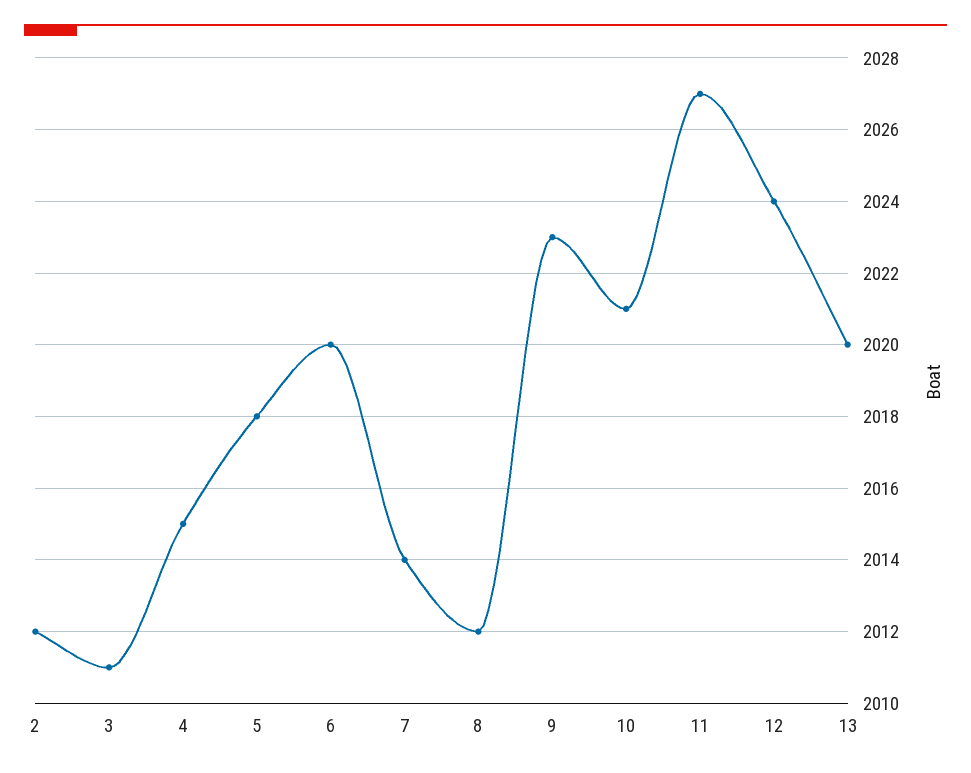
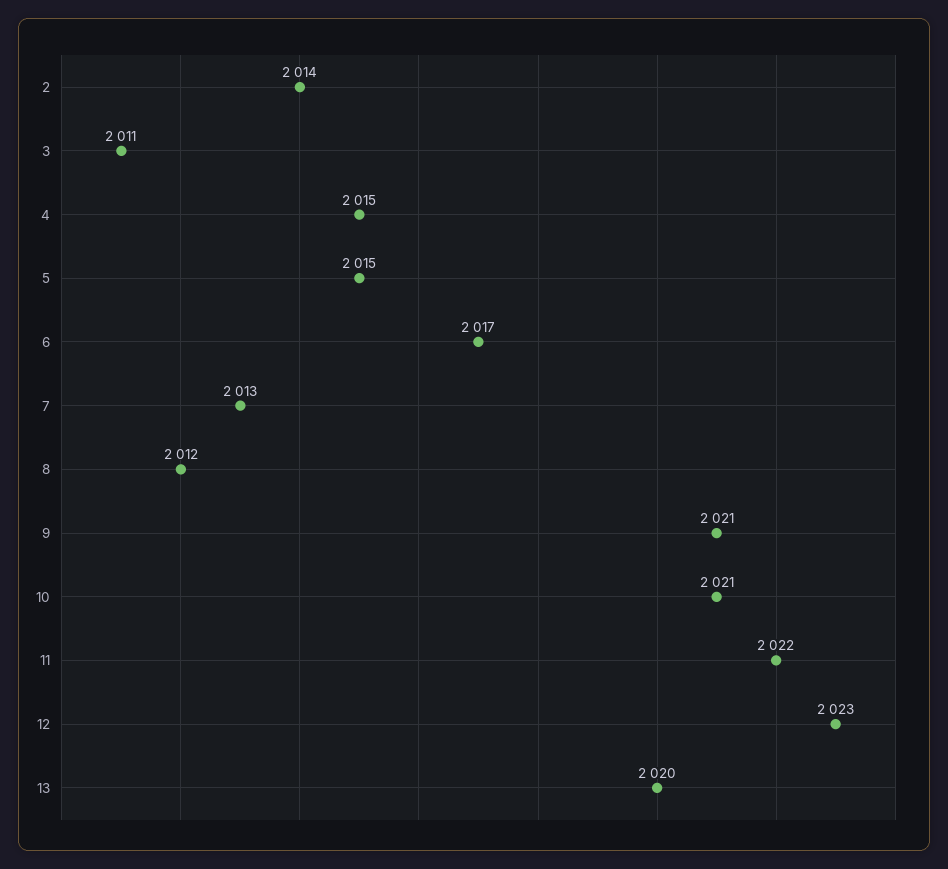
  {
-   "2": 2012,
+   "2": 2014,
    "3": 2011,
    "4": 2015,
-   "5": 2018,
+   "5": 2015,
-   "6": 2020,
+   "6": 2017,
-   "7": 2014,
+   "7": 2013,
    "8": 2012,
-   "9": 2023,
+   "9": 2021,
    "10": 2021,
-   "11": 2027,
+   "11": 2022,
-   "12": 2024,
+   "12": 2023,
    "13": 2020
  }

